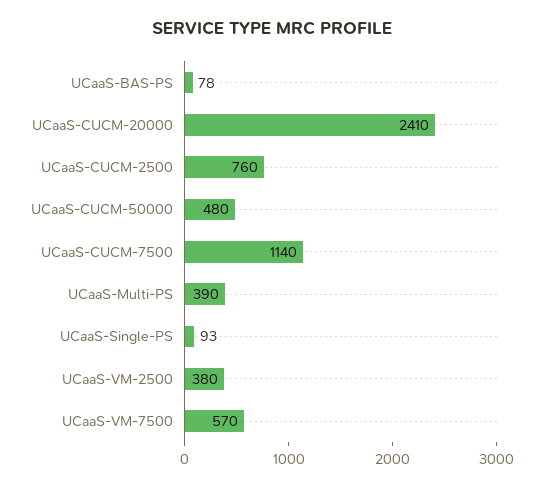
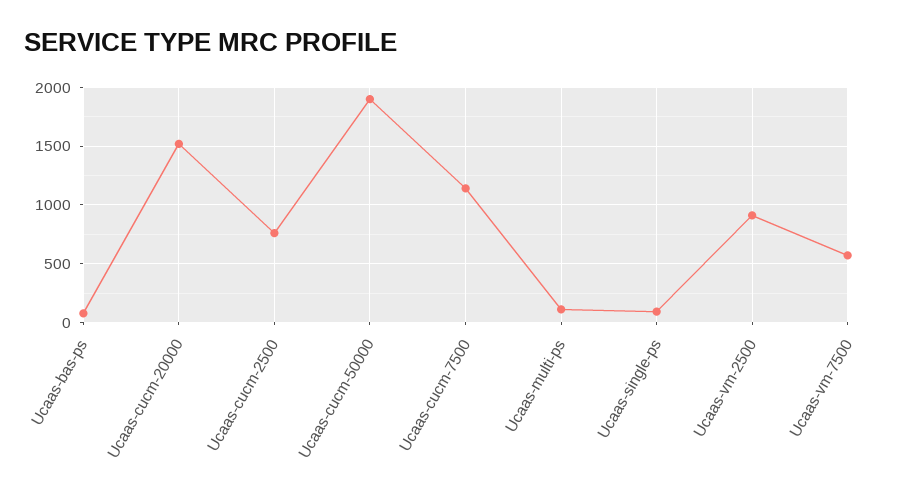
  {
    "UCaaS-BAS-PS": 78,
-   "UCaaS-CUCM-20000": 2410,
+   "UCaaS-CUCM-20000": 1500,
    "UCaaS-CUCM-2500": 760,
-   "UCaaS-CUCM-50000": 480,
+   "UCaaS-CUCM-50000": 1900,
    "UCaaS-CUCM-7500": 1140,
-   "UCaaS-Multi-PS": 390,
+   "UCaaS-Multi-PS": 100,
    "UCaaS-Single-PS": 93,
-   "UCaaS-VM-2500": 380,
+   "UCaaS-VM-2500": 900,
    "UCaaS-VM-7500": 570
  }

